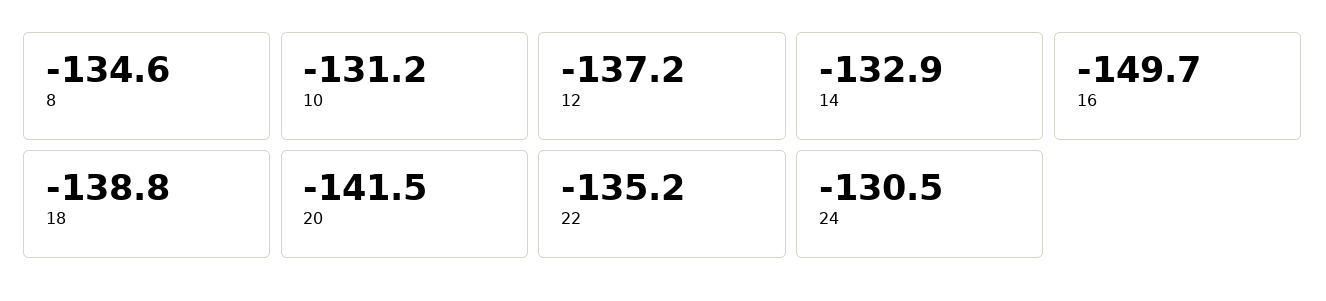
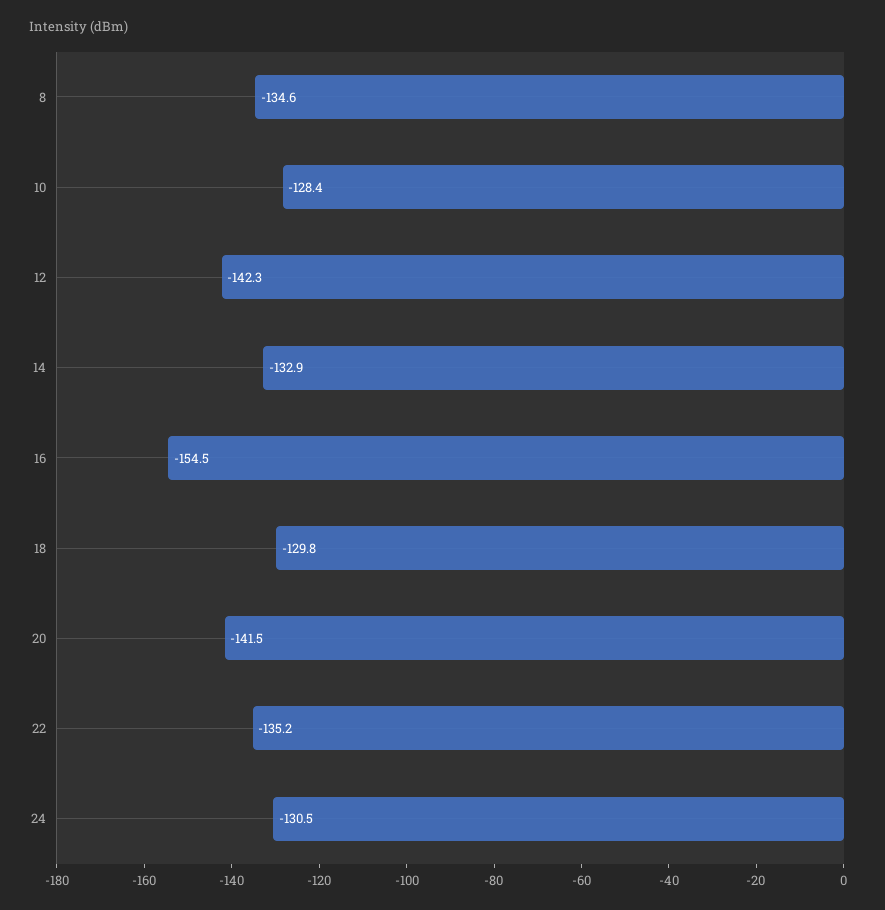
  {
    "8": -134.6,
-   "10": -131.2,
+   "10": -128.4,
-   "12": -137.2,
+   "12": -142.3,
    "14": -132.9,
-   "16": -149.7,
+   "16": -154.5,
-   "18": -138.8,
+   "18": -129.8,
    "20": -141.5,
    "22": -135.2,
    "24": -130.5
  }

